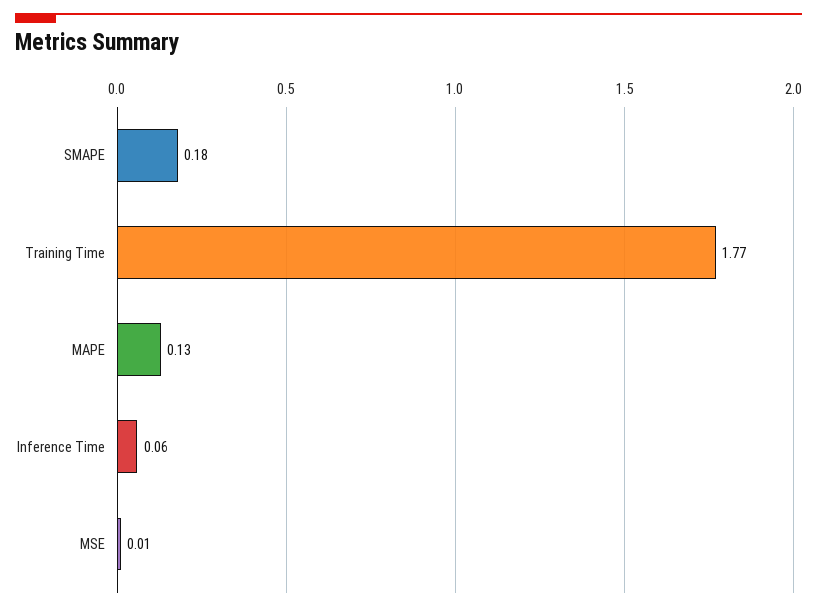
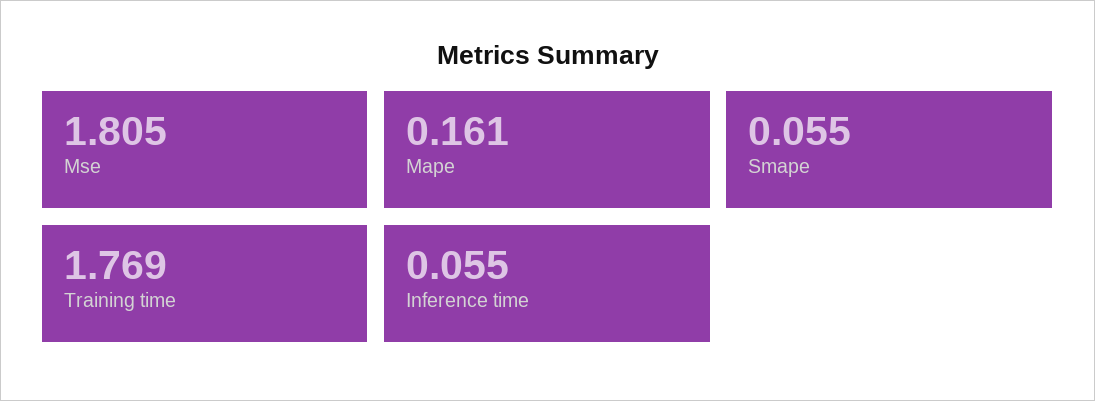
  {
-   "SMAPE": 0.18,
+   "SMAPE": 0.055,
    "Training Time": 1.769,
-   "MAPE": 0.13,
+   "MAPE": 0.161,
    "Inference Time": 0.055,
-   "MSE": 0.01
+   "MSE": 1.805
  }

